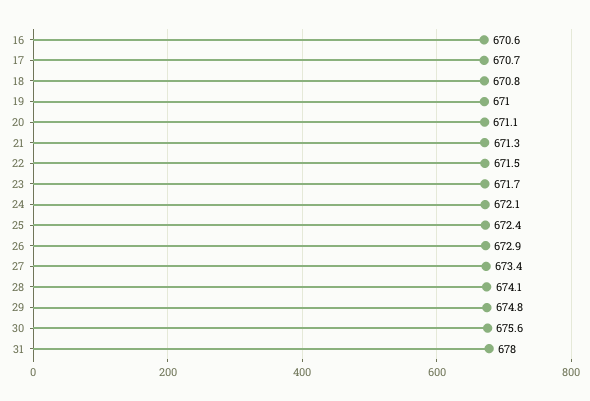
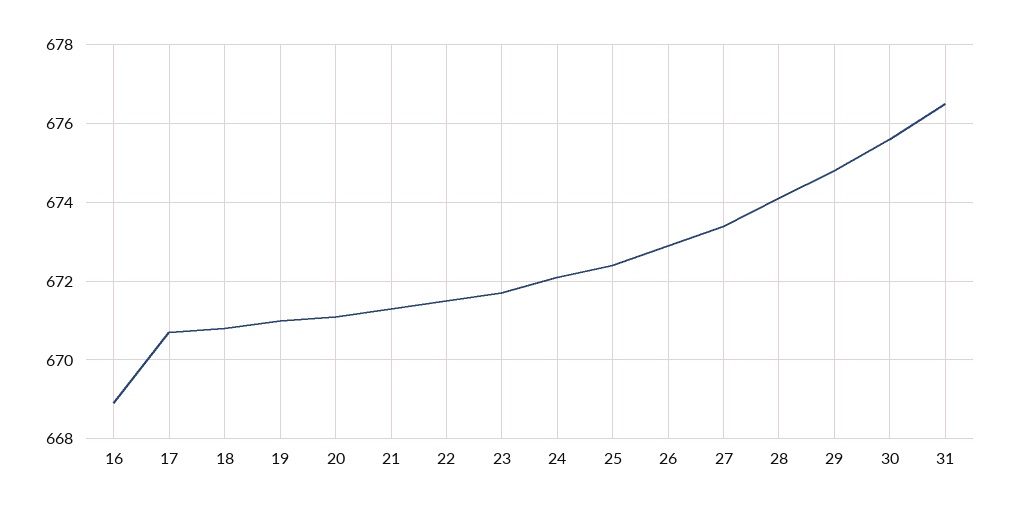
  {
-   "16": 670.6,
+   "16": 669,
    "17": 670.7,
    "18": 670.8,
    "19": 671,
    "20": 671.1,
    "21": 671.3,
    "22": 671.5,
    "23": 671.7,
    "24": 672.1,
    "25": 672.4,
    "26": 672.9,
    "27": 673.4,
    "28": 674.1,
    "29": 674.8,
    "30": 675.6,
-   "31": 678
+   "31": 676.5
  }

